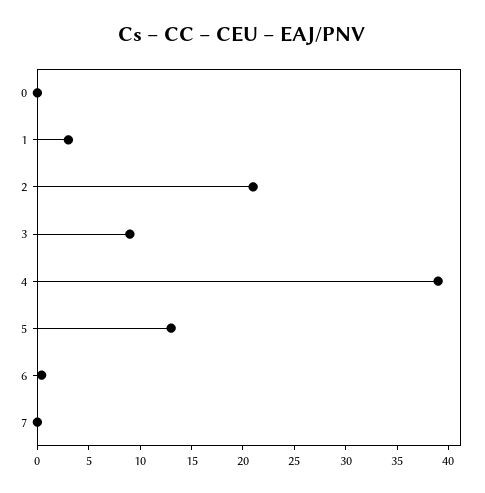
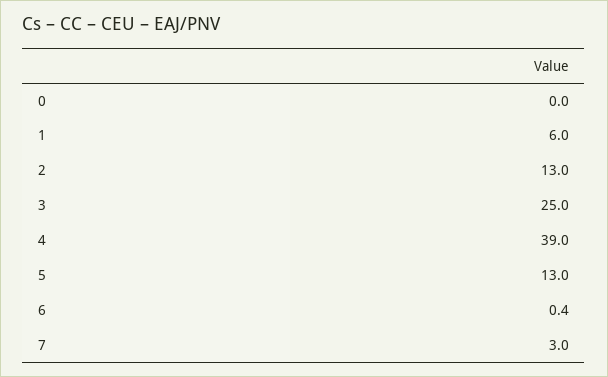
  {
    "0": 0,
-   "1": 3,
+   "1": 6,
-   "2": 21,
+   "2": 13,
-   "3": 9,
+   "3": 25,
    "4": 39,
    "5": 13,
    "6": 0.4,
-   "7": 0
+   "7": 3
  }

